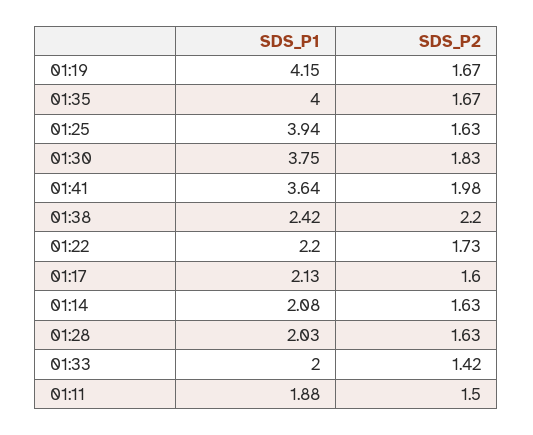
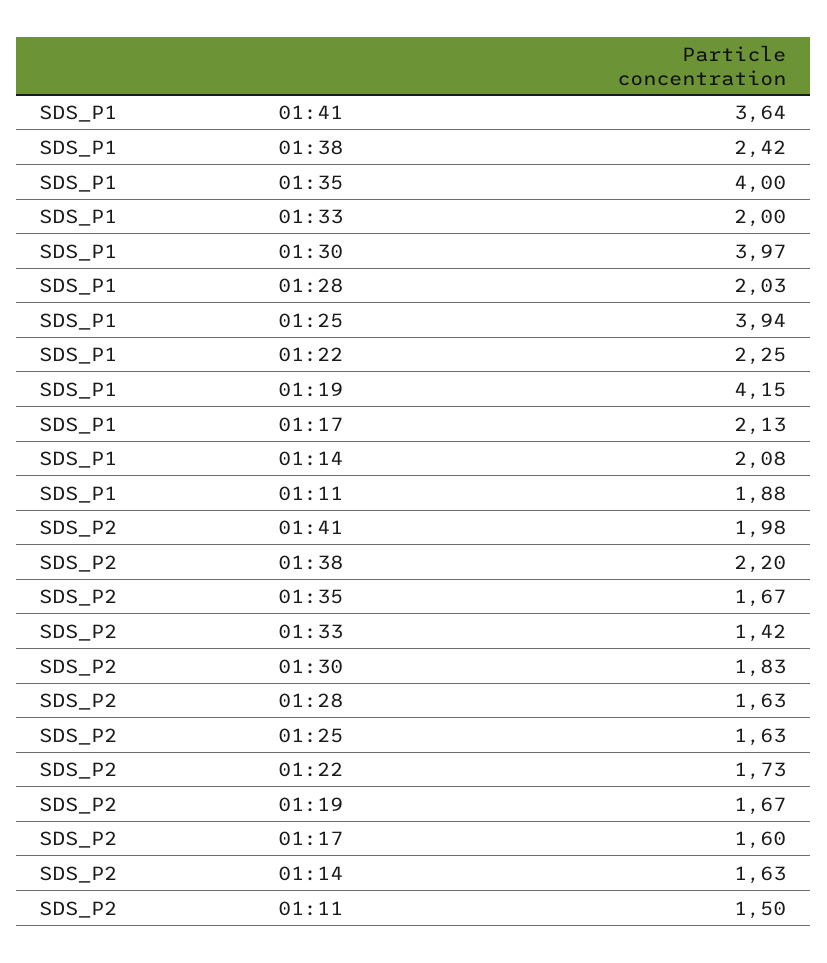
  {
    "SDS_P1": {
      "01:19": 4.15,
      "01:35": 4,
      "01:25": 3.94,
-     "01:30": 3.75,
+     "01:30": 3.97,
      "01:41": 3.64,
      "01:38": 2.42,
-     "01:22": 2.2,
+     "01:22": 2.25,
      "01:17": 2.13,
      "01:14": 2.08,
      "01:28": 2.03,
      "01:33": 2,
      "01:11": 1.88
    },
    "SDS_P2": {
      "01:19": 1.67,
      "01:35": 1.67,
      "01:25": 1.63,
      "01:30": 1.83,
      "01:41": 1.98,
      "01:38": 2.2,
      "01:22": 1.73,
      "01:17": 1.6,
      "01:14": 1.63,
      "01:28": 1.63,
      "01:33": 1.42,
      "01:11": 1.5
    }
  }

